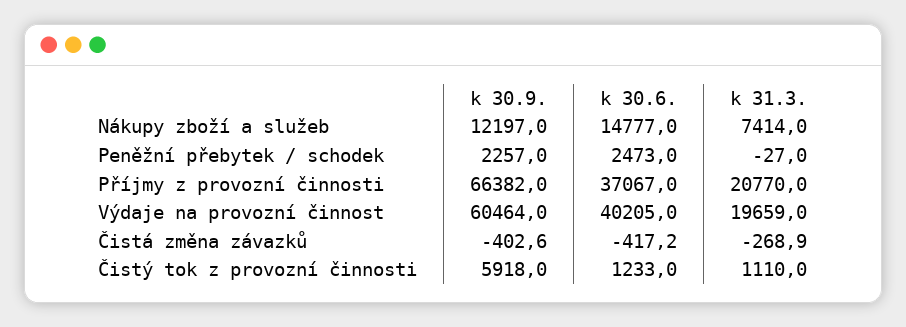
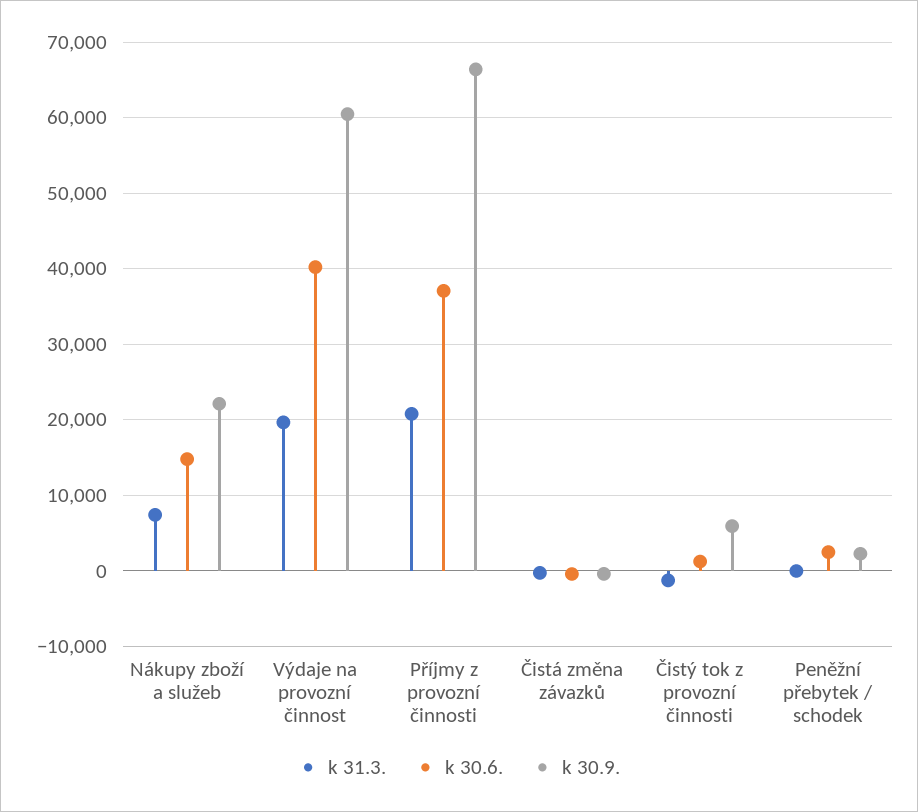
  {
    "k 30.9.": {
-     "Nákupy zboží a služeb": 12197,
+     "Nákupy zboží a služeb": 22000,
      "Peněžní přebytek / schodek": 2257,
      "Příjmy z provozní činnosti": 66382,
      "Výdaje na provozní činnost": 60464,
      "Čistá změna závazků": -402.6,
      "Čistý tok z provozní činnosti": 5918
    },
    "k 30.6.": {
      "Nákupy zboží a služeb": 14777,
      "Peněžní přebytek / schodek": 2473,
      "Příjmy z provozní činnosti": 37067,
      "Výdaje na provozní činnost": 40205,
      "Čistá změna závazků": -417.2,
      "Čistý tok z provozní činnosti": 1233
    },
    "k 31.3.": {
      "Nákupy zboží a služeb": 7414,
      "Peněžní přebytek / schodek": -27,
      "Příjmy z provozní činnosti": 20770,
      "Výdaje na provozní činnost": 19659,
      "Čistá změna závazků": -268.9,
-     "Čistý tok z provozní činnosti": 1110
+     "Čistý tok z provozní činnosti": -1000
    }
  }

